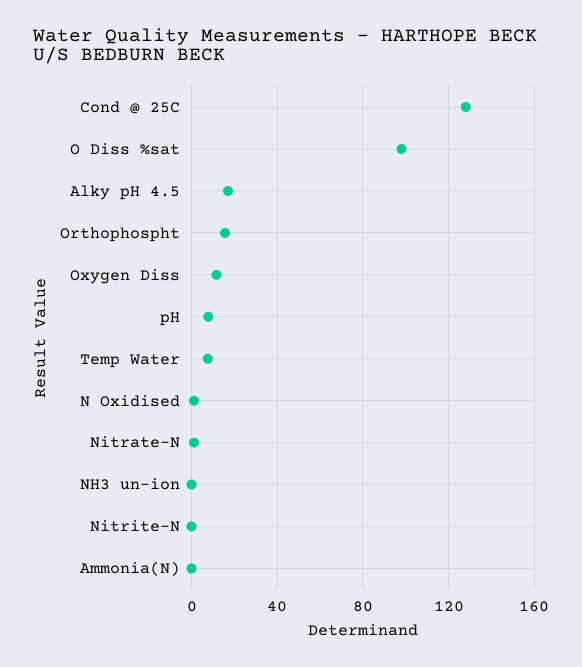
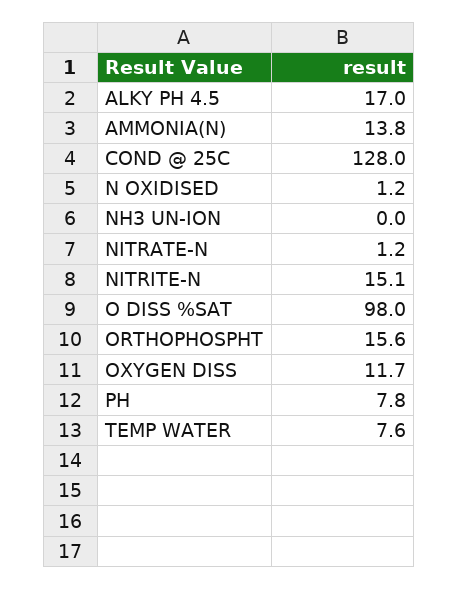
  {
    "Cond @ 25C": 128,
    "O Diss %sat": 98,
    "Alky pH 4.5": 17,
    "Orthophospht": 15.6,
    "Oxygen Diss": 11.7,
    "pH": 7.8,
    "Temp Water": 7.6,
    "N Oxidised": 1.2,
    "Nitrate-N": 1.2,
    "NH3 un-ion": 0,
-   "Nitrite-N": 0,
+   "Nitrite-N": 15.1,
-   "Ammonia(N)": 0
+   "Ammonia(N)": 13.8
  }

